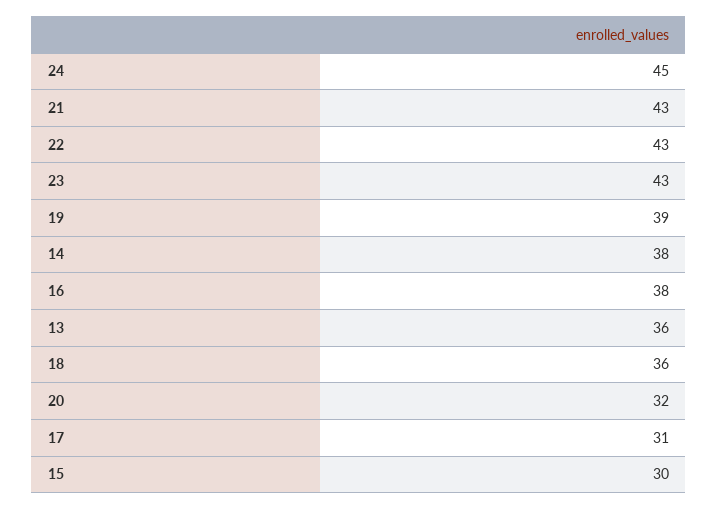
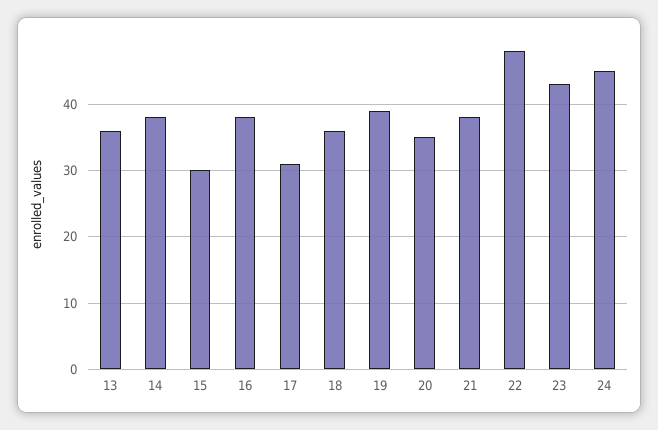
  {
    "24": 45,
-   "21": 43,
+   "21": 38,
-   "22": 43,
+   "22": 48,
    "23": 43,
    "19": 39,
    "14": 38,
    "16": 38,
    "13": 36,
    "18": 36,
-   "20": 32,
+   "20": 35,
    "17": 31,
    "15": 30
  }

